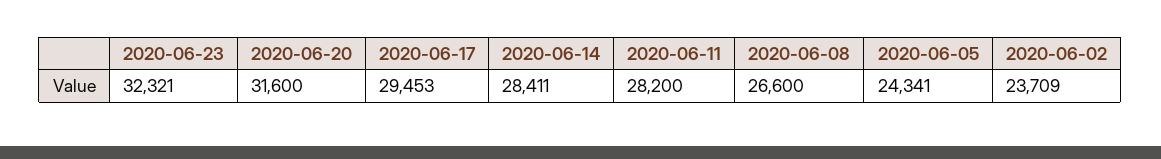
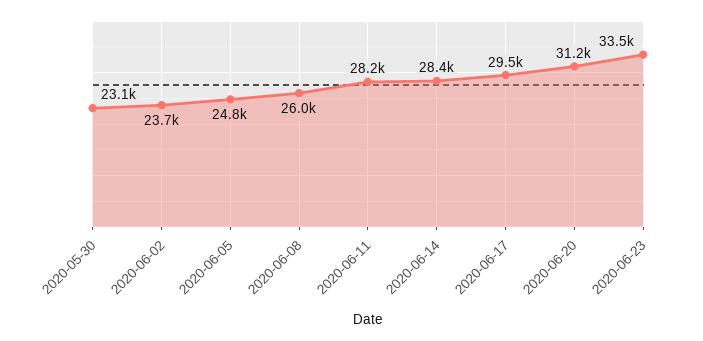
  {
-   "2020-06-23": 32321,
+   "2020-06-23": 33500,
-   "2020-06-20": 31600,
+   "2020-06-20": 31200,
    "2020-06-17": 29453,
    "2020-06-14": 28411,
    "2020-06-11": 28200,
-   "2020-06-08": 26600,
+   "2020-06-08": 26000,
-   "2020-06-05": 24341,
+   "2020-06-05": 24800,
-   "2020-06-02": 23709
+   "2020-06-02": 23709,
+   "2020-05-30": 23100
  }

